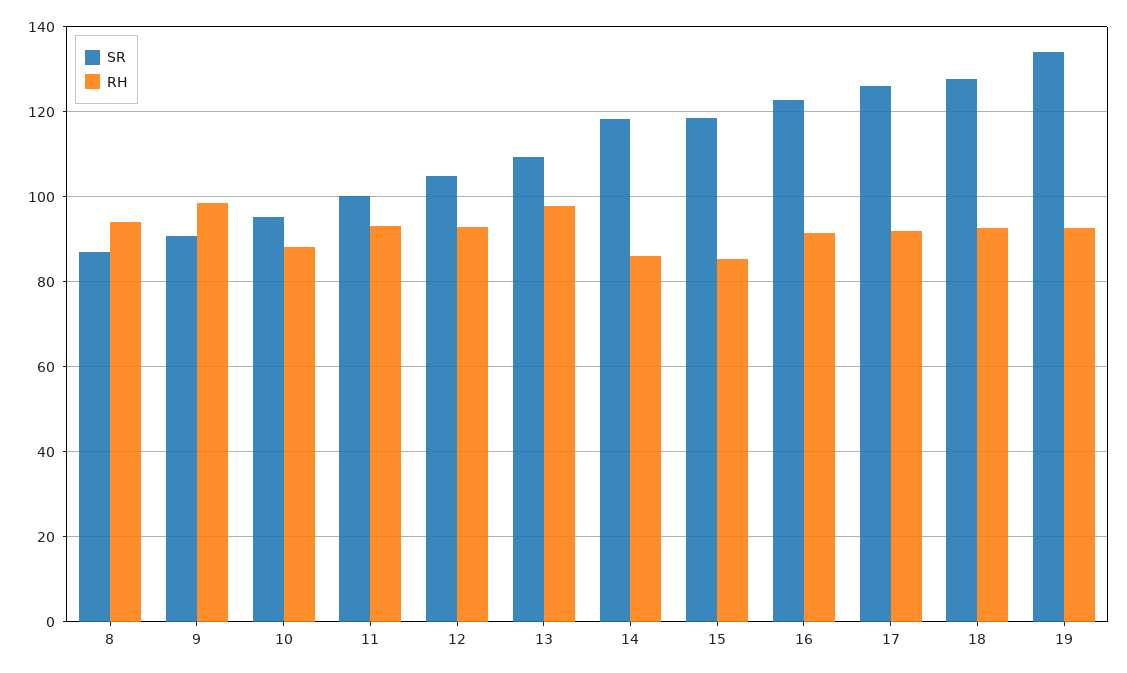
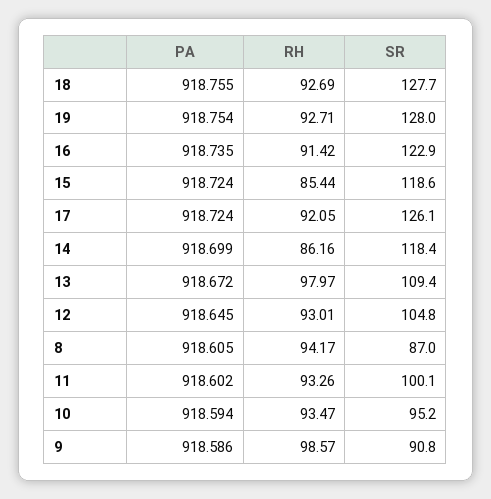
  {
    "SR": {
      "8": 87,
      "9": 90.8,
      "10": 95.2,
      "11": 100.1,
      "12": 104.8,
      "13": 109.4,
      "14": 118.4,
      "15": 118.6,
      "16": 122.9,
      "17": 126.1,
      "18": 127.7,
-     "19": 134
+     "19": 128
    },
    "RH": {
      "8": 94.17,
      "9": 98.57,
-     "10": 88,
+     "10": 93.47,
      "11": 93.26,
      "12": 93.01,
      "13": 97.97,
      "14": 86.16,
      "15": 85.44,
      "16": 91.42,
      "17": 92.05,
      "18": 92.69,
      "19": 92.71
-   }
+   },
+   "PA": {
+     "18": 918.755,
+     "19": 918.754,
+     "16": 918.735,
+     "15": 918.724,
+     "17": 918.724,
+     "14": 918.699,
+     "13": 918.672,
+     "12": 918.645,
+     "8": 918.605,
+     "11": 918.602,
+     "10": 918.594,
+     "9": 918.586
+   }
  }

